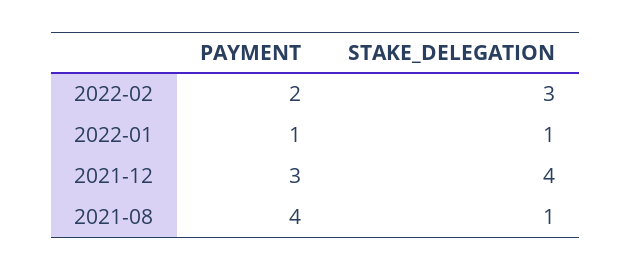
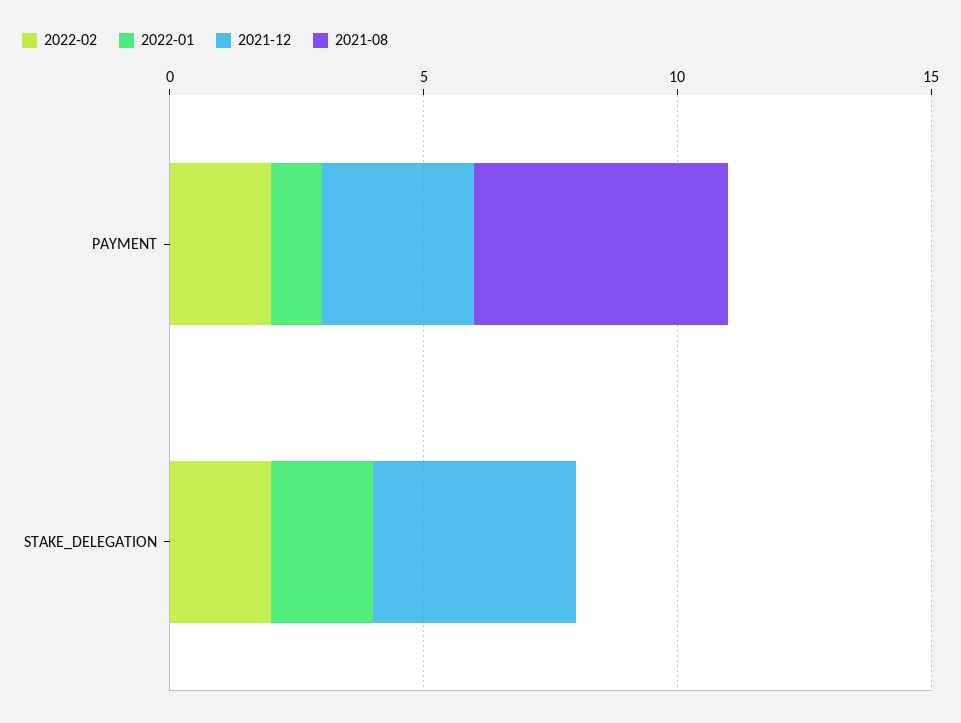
  {
    "2022-02": {
      "PAYMENT": 2,
-     "STAKE_DELEGATION": 3
+     "STAKE_DELEGATION": 2
    },
    "2022-01": {
      "PAYMENT": 1,
-     "STAKE_DELEGATION": 1
+     "STAKE_DELEGATION": 2
    },
    "2021-12": {
      "PAYMENT": 3,
      "STAKE_DELEGATION": 4
    },
    "2021-08": {
-     "PAYMENT": 4,
+     "PAYMENT": 5,
-     "STAKE_DELEGATION": 1
+     "STAKE_DELEGATION": 0
    }
  }

